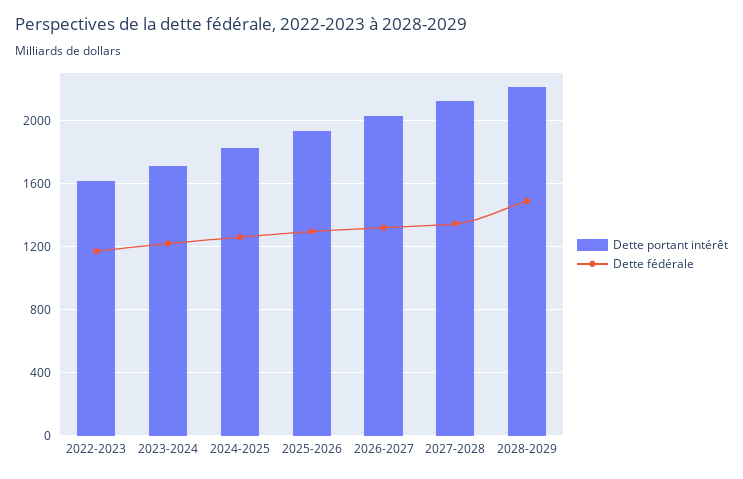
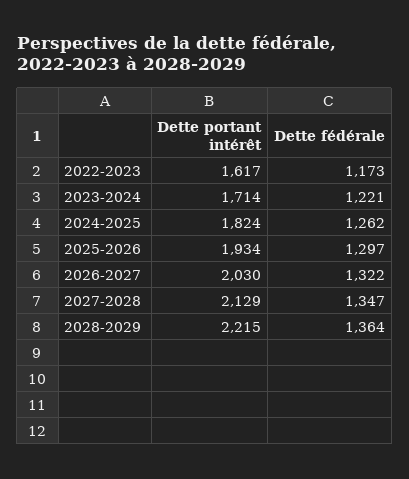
  {
    "Dette portant intérêt": {
      "2022-2023": 1617,
      "2023-2024": 1714,
      "2024-2025": 1824,
      "2025-2026": 1934,
      "2026-2027": 2030,
      "2027-2028": 2129,
      "2028-2029": 2215
    },
    "Dette fédérale": {
      "2022-2023": 1173,
      "2023-2024": 1221,
      "2024-2025": 1262,
      "2025-2026": 1297,
      "2026-2027": 1322,
      "2027-2028": 1347,
-     "2028-2029": 1500
+     "2028-2029": 1364
    }
  }

